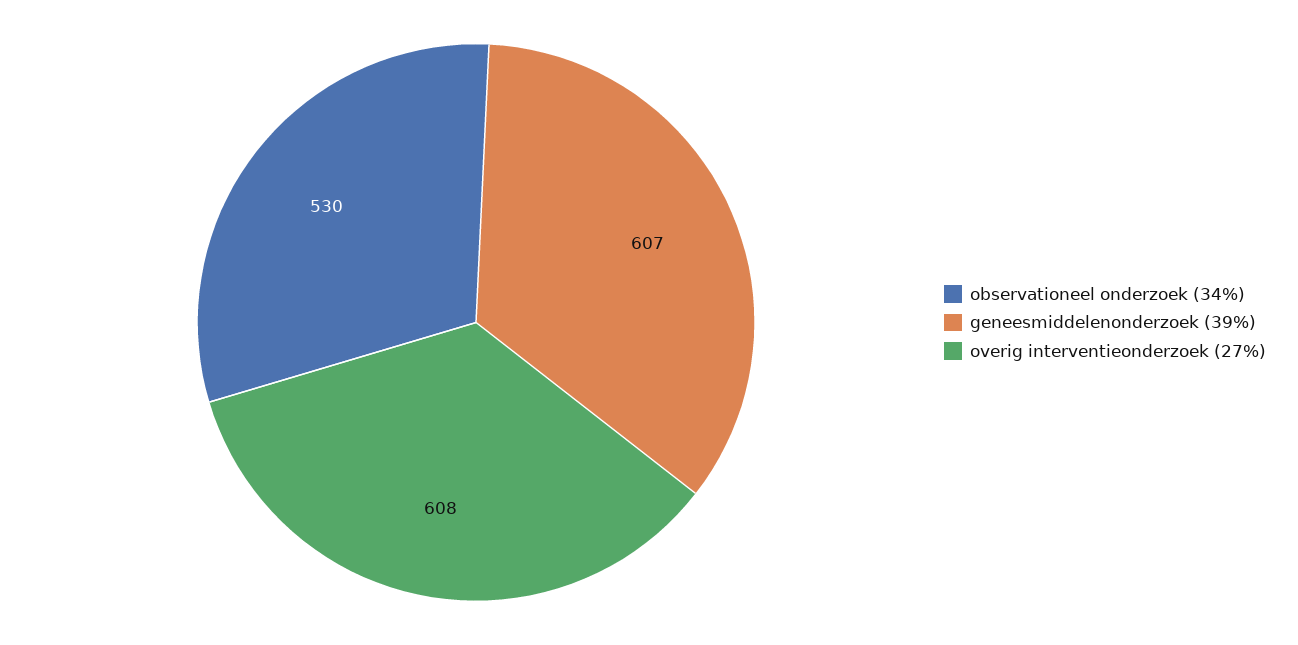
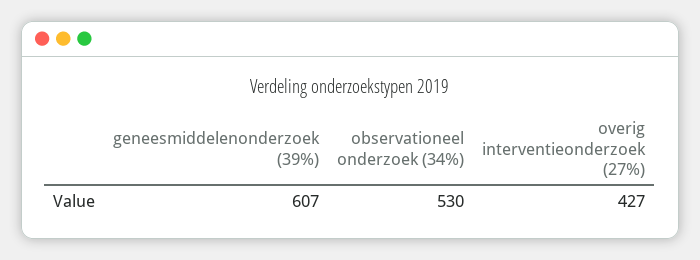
  {
    "observationeel onderzoek (34%)": 530,
    "geneesmiddelenonderzoek (39%)": 607,
-   "overig interventieonderzoek (27%)": 608
+   "overig interventieonderzoek (27%)": 427
  }

